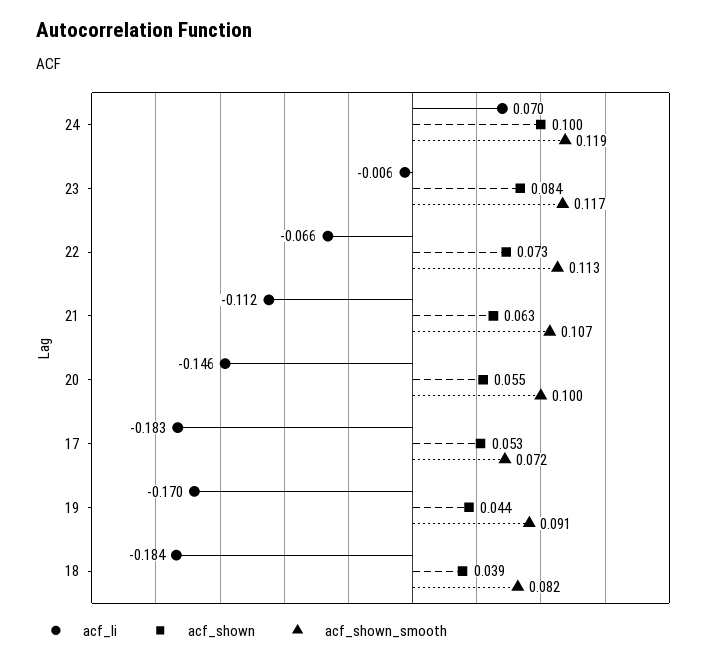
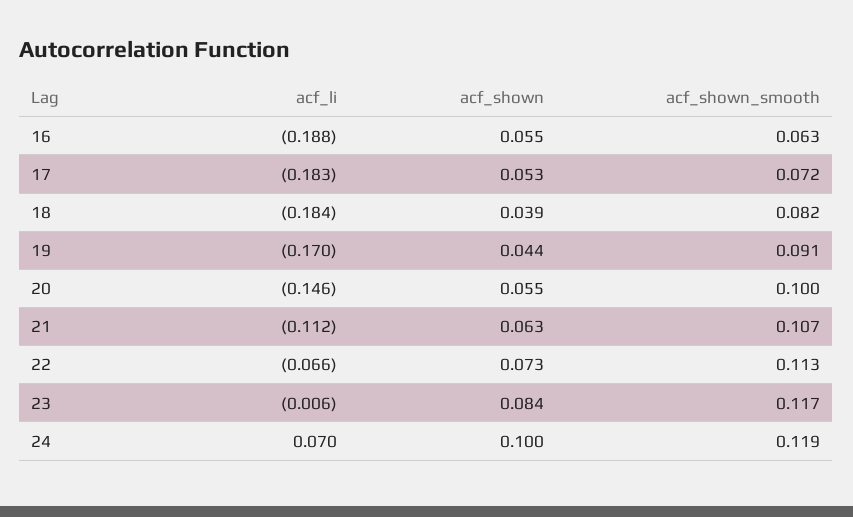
  {
    "acf_li": {
      "24": 0.07,
      "23": -0.006,
      "22": -0.066,
      "21": -0.112,
      "20": -0.146,
      "17": -0.183,
      "19": -0.17,
-     "18": -0.184
+     "18": -0.184,
+     "16": -0.188
    },
    "acf_shown": {
      "24": 0.1,
      "23": 0.084,
      "22": 0.073,
      "21": 0.063,
      "20": 0.055,
      "17": 0.053,
      "19": 0.044,
-     "18": 0.039
+     "18": 0.039,
+     "16": 0.055
    },
    "acf_shown_smooth": {
      "24": 0.119,
      "23": 0.117,
      "22": 0.113,
      "21": 0.107,
      "20": 0.1,
      "17": 0.072,
      "19": 0.091,
-     "18": 0.082
+     "18": 0.082,
+     "16": 0.063
    }
  }

